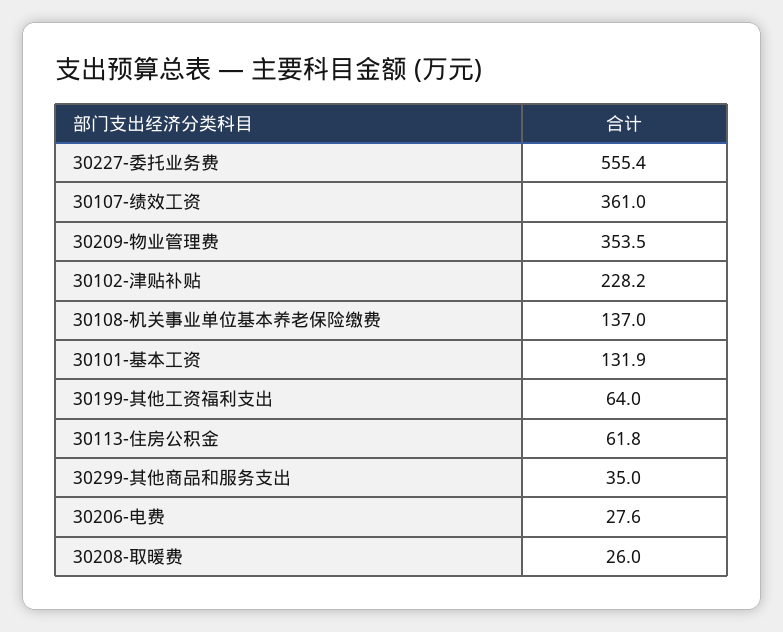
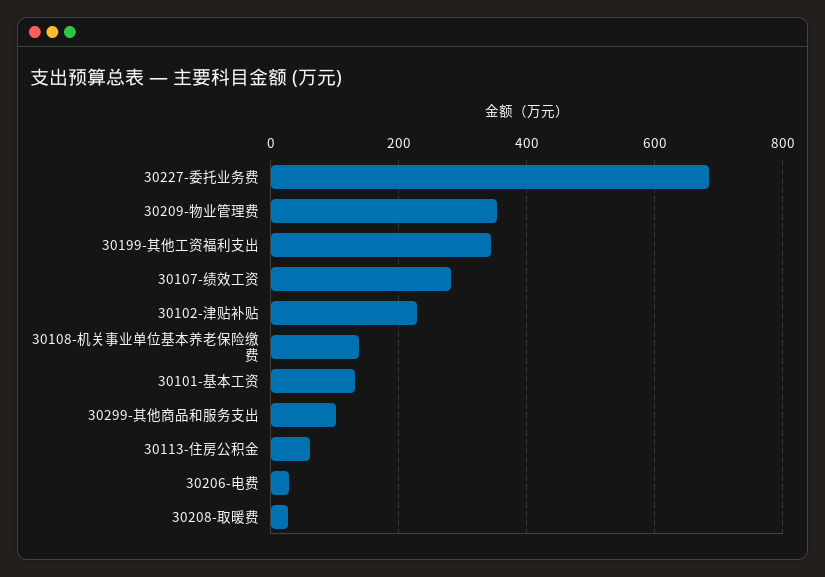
  {
-   "30227-委托业务费": 555.4,
+   "30227-委托业务费": 680,
-   "30107-绩效工资": 361,
+   "30107-绩效工资": 280,
    "30209-物业管理费": 353.5,
    "30102-津贴补贴": 228.2,
    "30108-机关事业单位基本养老保险缴费": 137,
    "30101-基本工资": 131.9,
-   "30199-其他工资福利支出": 64,
+   "30199-其他工资福利支出": 340,
    "30113-住房公积金": 61.8,
-   "30299-其他商品和服务支出": 35,
+   "30299-其他商品和服务支出": 100,
    "30206-电费": 27.6,
    "30208-取暖费": 26
  }

